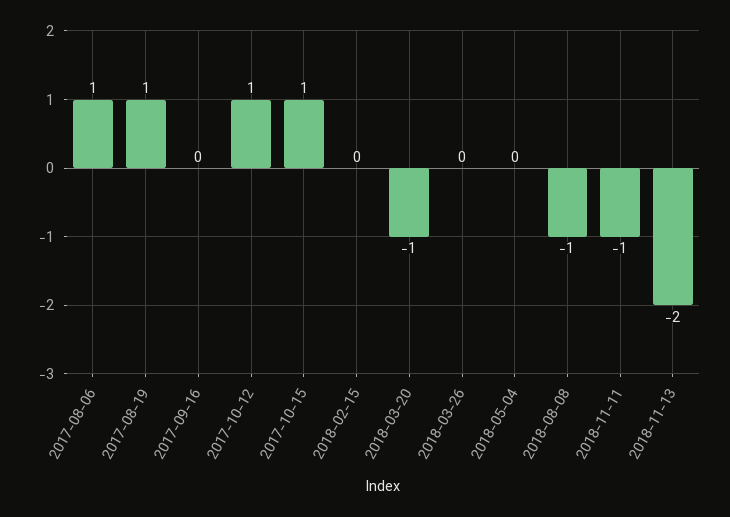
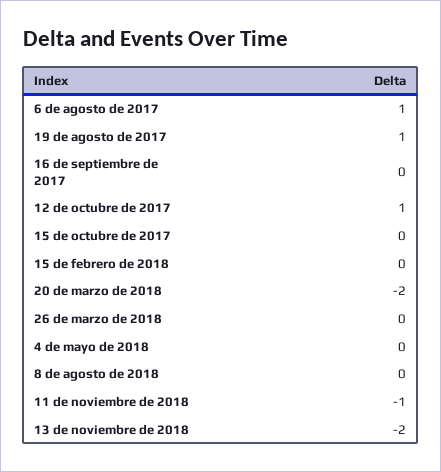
  {
    "2017-08-06": 1,
    "2017-08-19": 1,
    "2017-09-16": 0,
    "2017-10-12": 1,
-   "2017-10-15": 1,
+   "2017-10-15": 0,
    "2018-02-15": 0,
-   "2018-03-20": -1,
+   "2018-03-20": -2,
    "2018-03-26": 0,
    "2018-05-04": 0,
-   "2018-08-08": -1,
+   "2018-08-08": 0,
    "2018-11-11": -1,
    "2018-11-13": -2
  }

